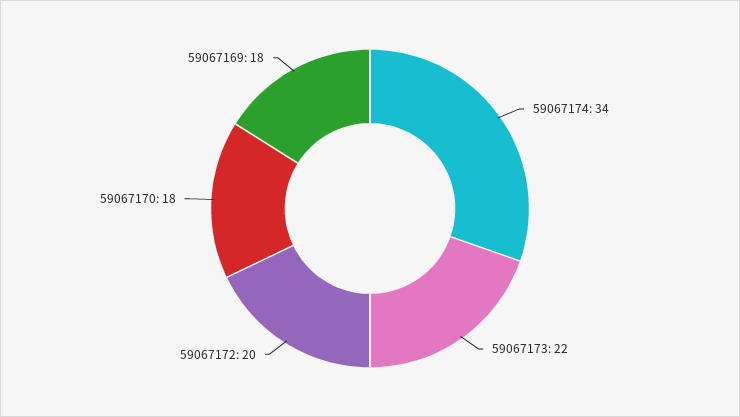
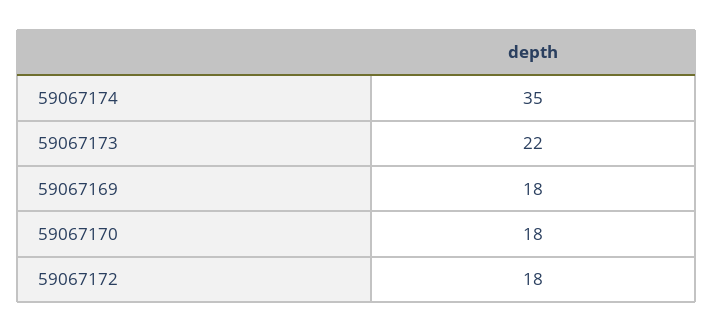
  {
-   "59067174": 34,
+   "59067174": 35,
    "59067173": 22,
-   "59067172": 20,
+   "59067172": 18,
    "59067170": 18,
    "59067169": 18
  }

